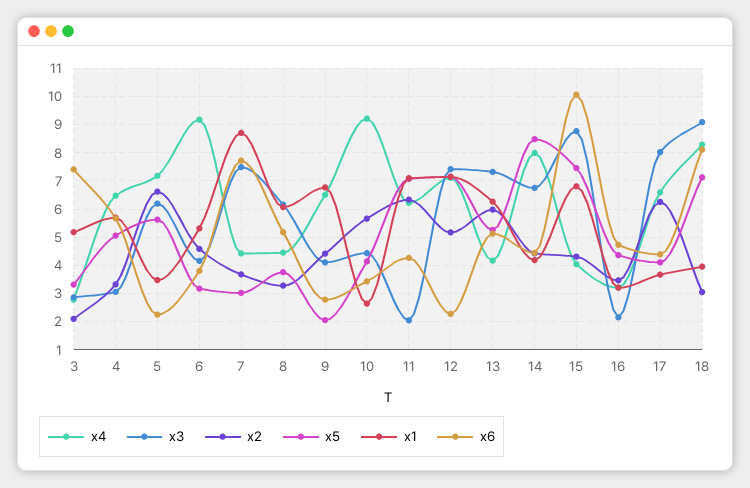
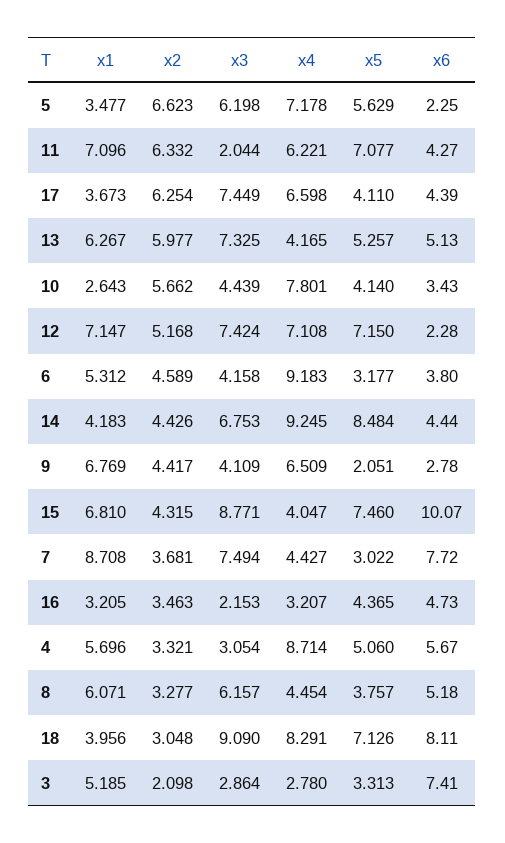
  {
    "x4": {
      "3": 2.78,
-     "4": 6.5,
+     "4": 8.714,
      "5": 7.178,
      "6": 9.183,
      "7": 4.427,
      "8": 4.454,
      "9": 6.509,
-     "10": 9.25,
+     "10": 7.801,
      "11": 6.221,
      "12": 7.108,
      "13": 4.165,
-     "14": 8,
+     "14": 9.245,
      "15": 4.047,
      "16": 3.207,
      "17": 6.598,
      "18": 8.291
    },
    "x3": {
      "3": 2.864,
      "4": 3.054,
      "5": 6.198,
      "6": 4.158,
      "7": 7.494,
      "8": 6.157,
      "9": 4.109,
      "10": 4.439,
      "11": 2.044,
      "12": 7.424,
      "13": 7.325,
      "14": 6.753,
      "15": 8.771,
      "16": 2.153,
-     "17": 8,
+     "17": 7.449,
      "18": 9.09
    },
    "x2": {
      "3": 2.098,
      "4": 3.321,
      "5": 6.623,
      "6": 4.589,
      "7": 3.681,
      "8": 3.277,
      "9": 4.417,
      "10": 5.662,
      "11": 6.332,
      "12": 5.168,
      "13": 5.977,
      "14": 4.426,
      "15": 4.315,
      "16": 3.463,
      "17": 6.254,
      "18": 3.048
    },
    "x5": {
      "3": 3.313,
      "4": 5.06,
      "5": 5.629,
      "6": 3.177,
      "7": 3.022,
      "8": 3.757,
      "9": 2.051,
      "10": 4.14,
      "11": 7.077,
      "12": 7.15,
      "13": 5.257,
      "14": 8.484,
      "15": 7.46,
      "16": 4.365,
      "17": 4.11,
      "18": 7.126
    },
    "x1": {
      "3": 5.185,
      "4": 5.696,
      "5": 3.477,
      "6": 5.312,
      "7": 8.708,
      "8": 6.071,
      "9": 6.769,
      "10": 2.643,
      "11": 7.096,
      "12": 7.147,
      "13": 6.267,
      "14": 4.183,
      "15": 6.81,
      "16": 3.205,
      "17": 3.673,
      "18": 3.956
    },
    "x6": {
      "3": 7.41,
      "4": 5.67,
      "5": 2.25,
      "6": 3.8,
      "7": 7.72,
      "8": 5.18,
      "9": 2.78,
      "10": 3.43,
      "11": 4.27,
      "12": 2.28,
      "13": 5.13,
      "14": 4.44,
      "15": 10.07,
      "16": 4.73,
      "17": 4.39,
      "18": 8.11
    }
  }

